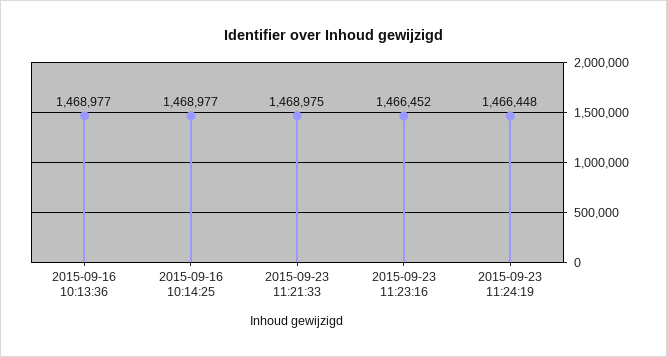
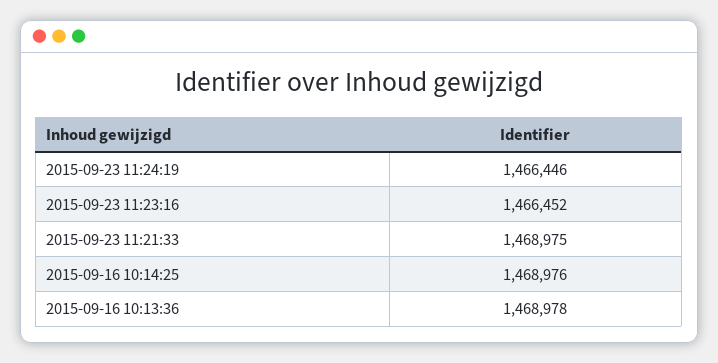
  {
-   "2015-09-16 10:13:36": 1468977,
+   "2015-09-16 10:13:36": 1468978,
-   "2015-09-16 10:14:25": 1468977,
+   "2015-09-16 10:14:25": 1468976,
    "2015-09-23 11:21:33": 1468975,
    "2015-09-23 11:23:16": 1466452,
-   "2015-09-23 11:24:19": 1466448
+   "2015-09-23 11:24:19": 1466446
  }

